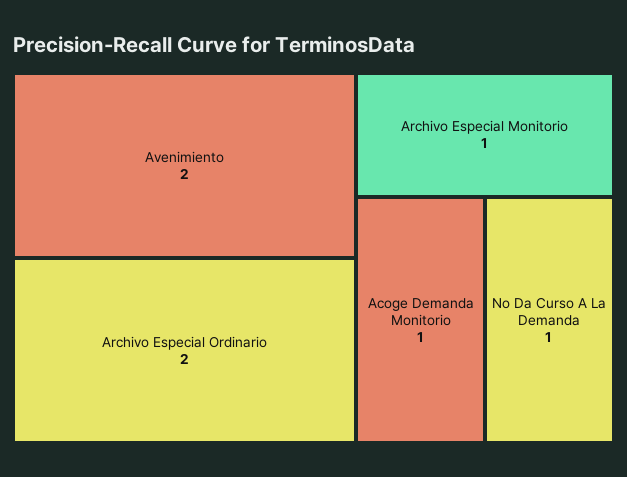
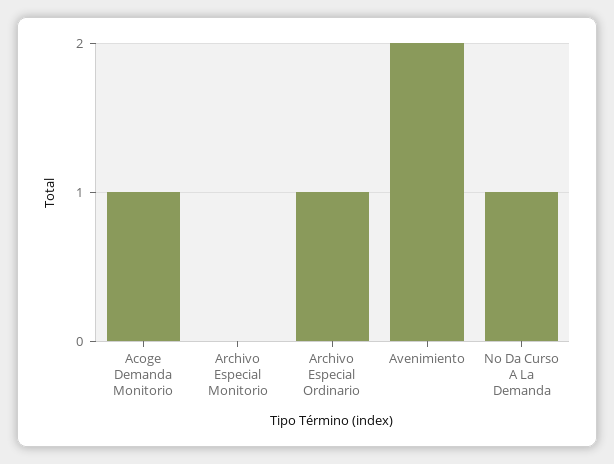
  {
    "Avenimiento": 2,
-   "Archivo Especial Ordinario": 2,
+   "Archivo Especial Ordinario": 1,
-   "Archivo Especial Monitorio": 1,
+   "Archivo Especial Monitorio": 0,
    "Acoge Demanda Monitorio": 1,
    "No Da Curso A La Demanda": 1
  }

